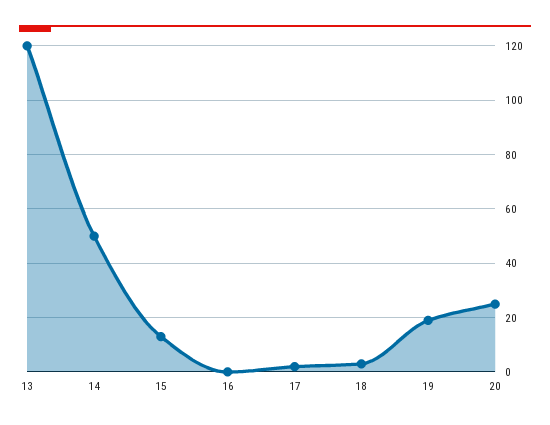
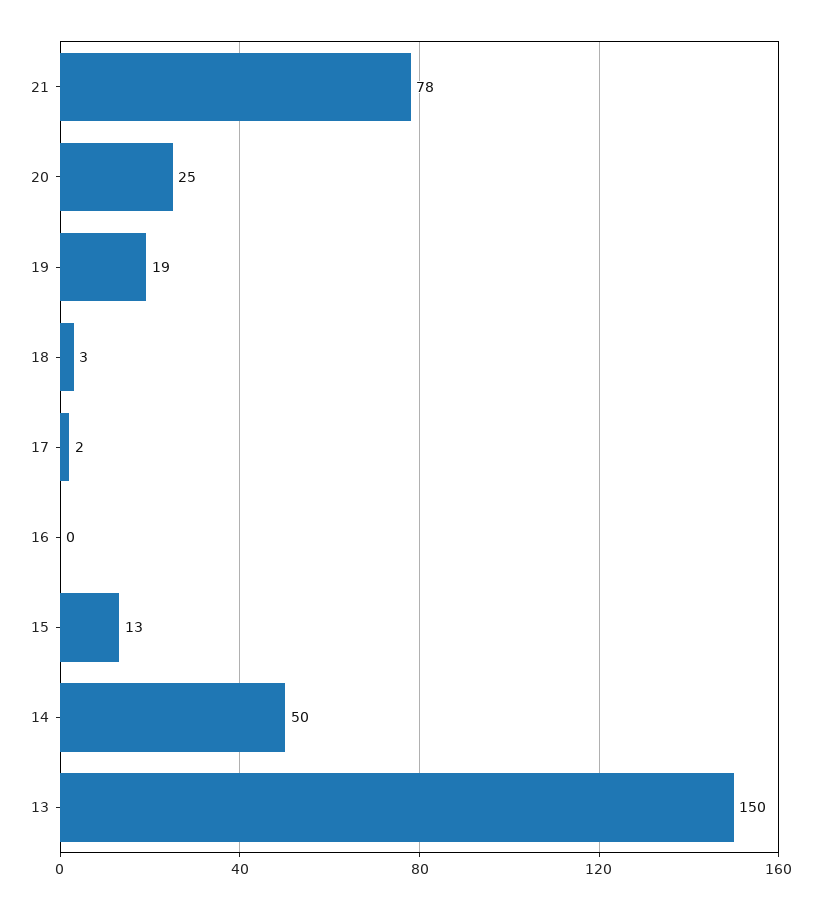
  {
-   "13": 120,
+   "13": 150,
    "14": 50,
    "15": 13,
    "16": 0,
    "17": 2,
    "18": 3,
    "19": 19,
-   "20": 25
+   "20": 25,
+   "21": 78
  }

